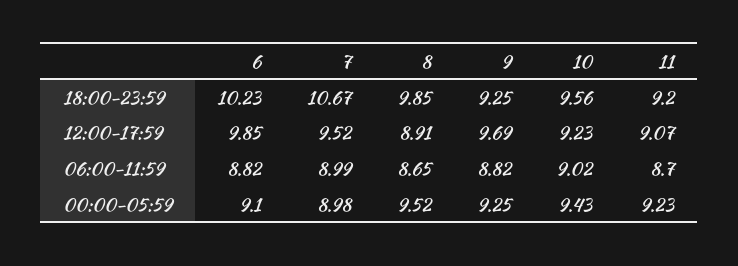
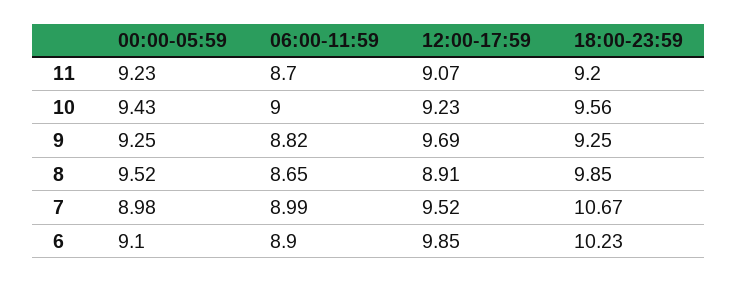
  {
    "6": {
      "18:00-23:59": 10.23,
      "12:00-17:59": 9.85,
-     "06:00-11:59": 8.82,
+     "06:00-11:59": 8.9,
      "00:00-05:59": 9.1
    },
    "7": {
      "18:00-23:59": 10.67,
      "12:00-17:59": 9.52,
      "06:00-11:59": 8.99,
      "00:00-05:59": 8.98
    },
    "8": {
      "18:00-23:59": 9.85,
      "12:00-17:59": 8.91,
      "06:00-11:59": 8.65,
      "00:00-05:59": 9.52
    },
    "9": {
      "18:00-23:59": 9.25,
      "12:00-17:59": 9.69,
      "06:00-11:59": 8.82,
      "00:00-05:59": 9.25
    },
    "10": {
      "18:00-23:59": 9.56,
      "12:00-17:59": 9.23,
-     "06:00-11:59": 9.02,
+     "06:00-11:59": 9,
      "00:00-05:59": 9.43
    },
    "11": {
      "18:00-23:59": 9.2,
      "12:00-17:59": 9.07,
      "06:00-11:59": 8.7,
      "00:00-05:59": 9.23
    }
  }

